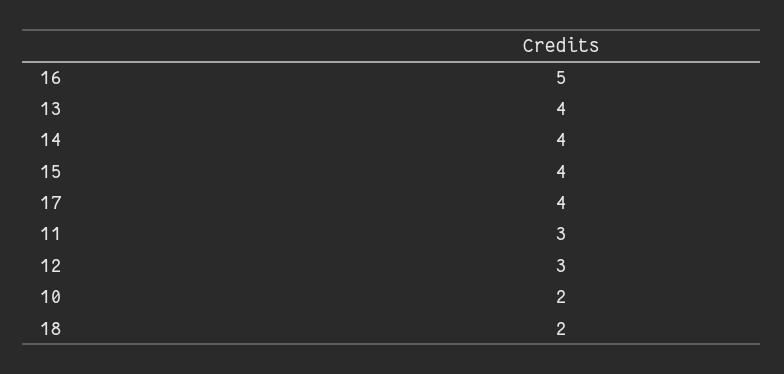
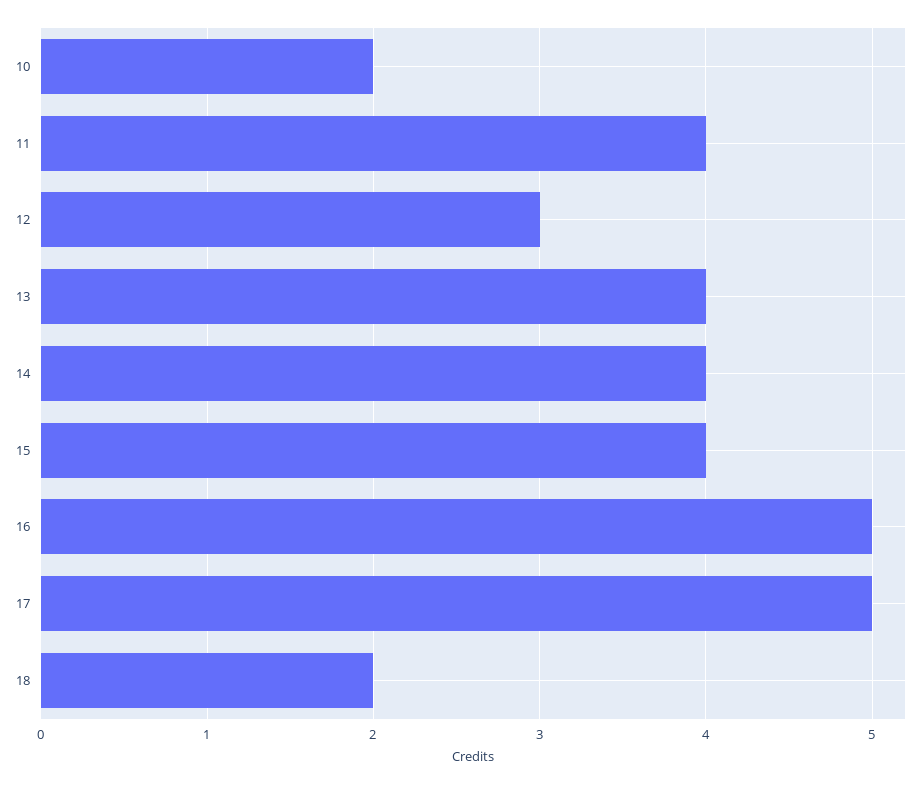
  {
    "16": 5,
    "13": 4,
    "14": 4,
    "15": 4,
-   "17": 4,
+   "17": 5,
-   "11": 3,
+   "11": 4,
    "12": 3,
    "10": 2,
    "18": 2
  }

